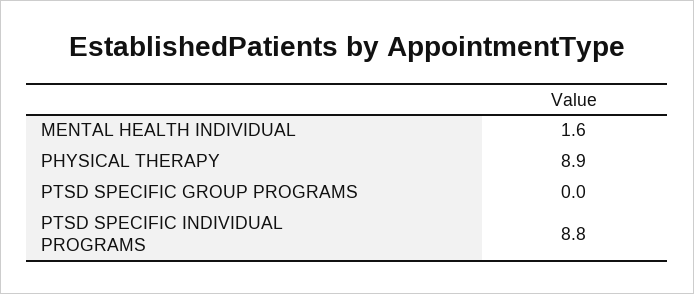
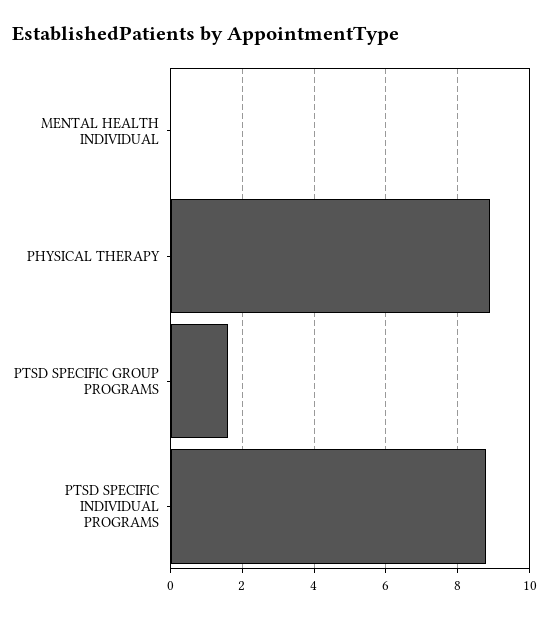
  {
-   "MENTAL HEALTH INDIVIDUAL": 1.6,
+   "MENTAL HEALTH INDIVIDUAL": 0,
    "PHYSICAL THERAPY": 8.9,
-   "PTSD SPECIFIC GROUP PROGRAMS": 0,
+   "PTSD SPECIFIC GROUP PROGRAMS": 1.5,
    "PTSD SPECIFIC INDIVIDUAL PROGRAMS": 8.8
  }

